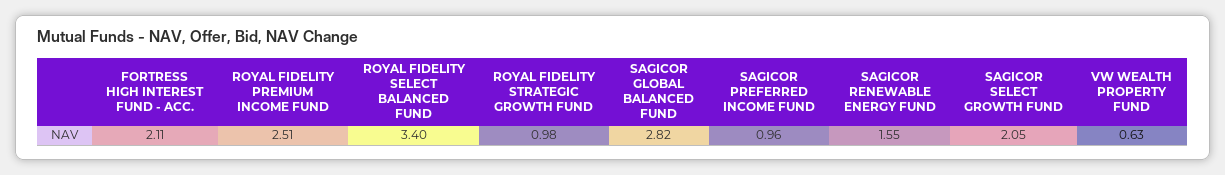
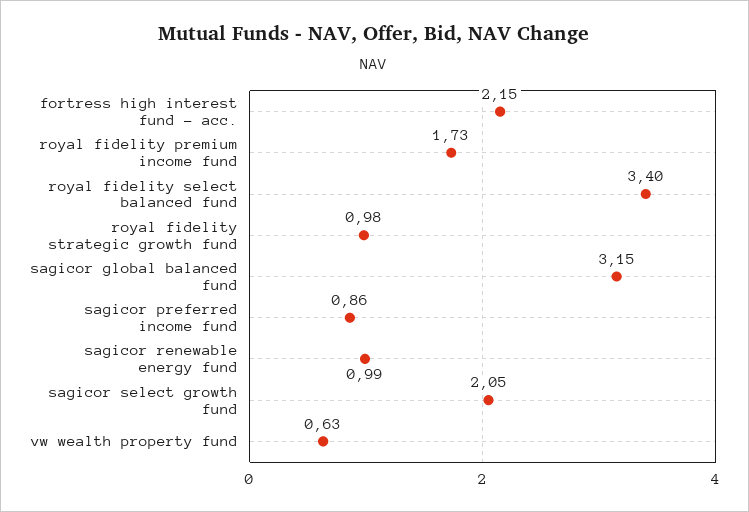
  {
-   "FORTRESS HIGH INTEREST FUND - ACC.": 2.11,
+   "FORTRESS HIGH INTEREST FUND - ACC.": 2.15,
-   "ROYAL FIDELITY PREMIUM INCOME FUND": 2.51,
+   "ROYAL FIDELITY PREMIUM INCOME FUND": 1.73,
    "ROYAL FIDELITY SELECT BALANCED FUND": 3.4,
    "ROYAL FIDELITY STRATEGIC GROWTH FUND": 0.98,
-   "SAGICOR GLOBAL BALANCED FUND": 2.82,
+   "SAGICOR GLOBAL BALANCED FUND": 3.15,
-   "SAGICOR PREFERRED INCOME FUND": 0.96,
+   "SAGICOR PREFERRED INCOME FUND": 0.86,
-   "SAGICOR RENEWABLE ENERGY FUND": 1.55,
+   "SAGICOR RENEWABLE ENERGY FUND": 0.99,
    "SAGICOR SELECT GROWTH FUND": 2.05,
    "VW WEALTH PROPERTY FUND": 0.63
  }

